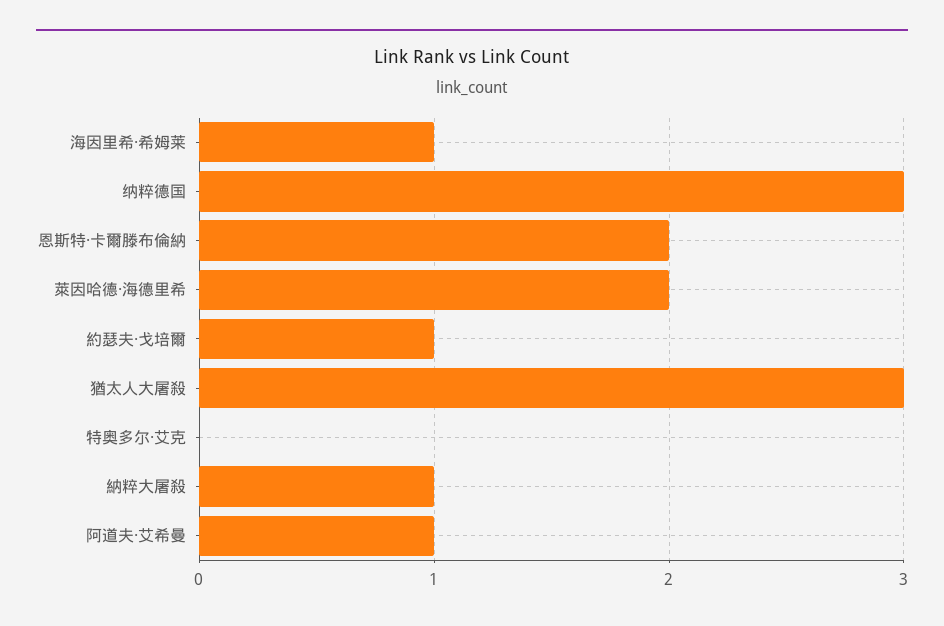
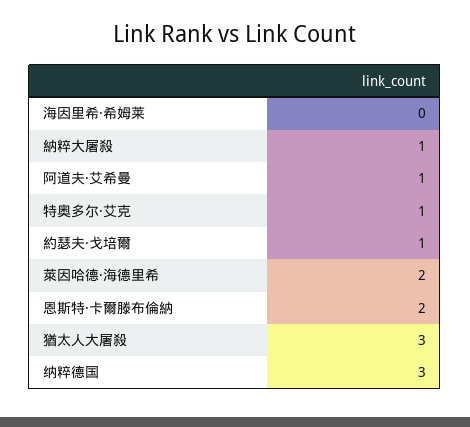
  {
-   "海因里希·希姆莱": 1,
+   "海因里希·希姆莱": 0,
    "纳粹德国": 3,
    "恩斯特·卡爾滕布倫納": 2,
    "萊因哈德·海德里希": 2,
    "約瑟夫·戈培爾": 1,
    "猶太人大屠殺": 3,
-   "特奥多尔·艾克": 0,
+   "特奥多尔·艾克": 1,
    "納粹大屠殺": 1,
    "阿道夫·艾希曼": 1
  }

